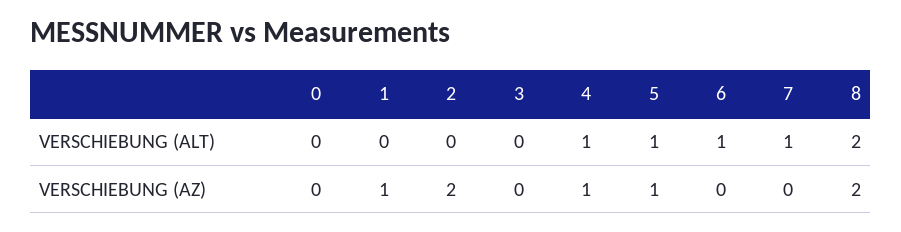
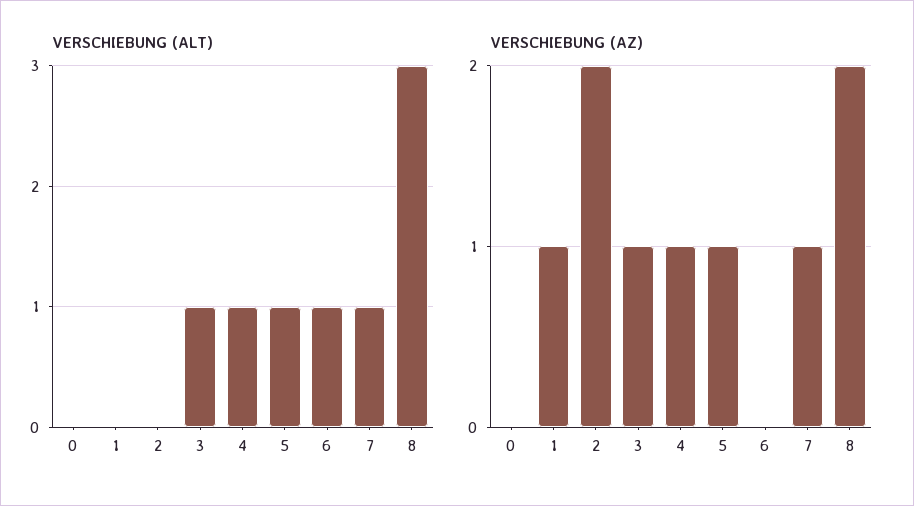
  {
    "VERSCHIEBUNG (ALT)": {
      "0": 0,
      "1": 0,
      "2": 0,
-     "3": 0,
+     "3": 1,
      "4": 1,
      "5": 1,
      "6": 1,
      "7": 1,
-     "8": 2
+     "8": 3
    },
    "VERSCHIEBUNG (AZ)": {
      "0": 0,
      "1": 1,
      "2": 2,
-     "3": 0,
+     "3": 1,
      "4": 1,
      "5": 1,
      "6": 0,
-     "7": 0,
+     "7": 1,
      "8": 2
    }
  }

